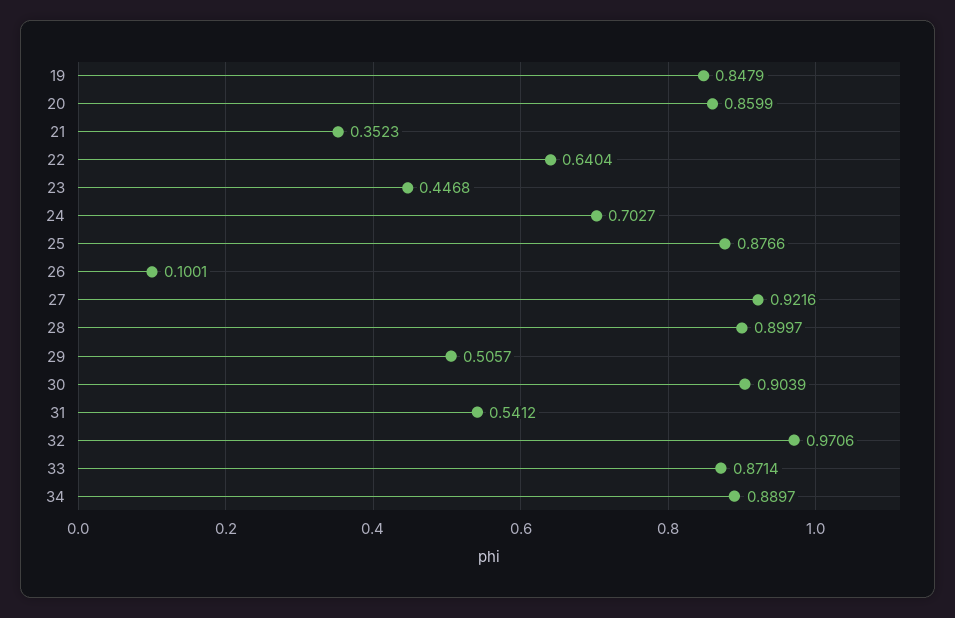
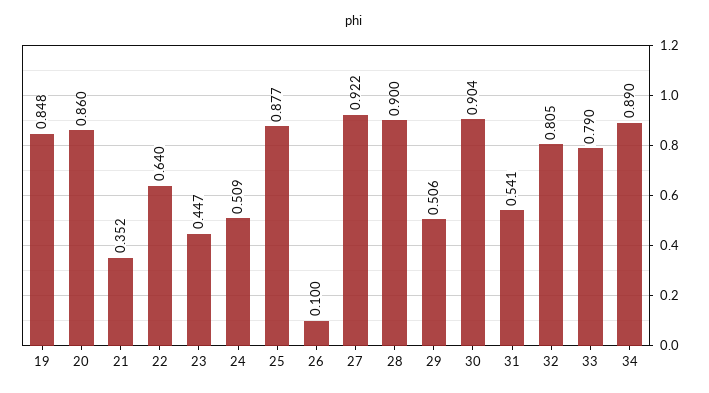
  {
    "19": 0.8479,
    "20": 0.8599,
    "21": 0.3523,
    "22": 0.6404,
    "23": 0.4468,
-   "24": 0.7027,
+   "24": 0.509,
    "25": 0.8766,
    "26": 0.1001,
    "27": 0.9216,
    "28": 0.8997,
    "29": 0.5057,
    "30": 0.9039,
    "31": 0.5412,
-   "32": 0.9706,
+   "32": 0.805,
-   "33": 0.8714,
+   "33": 0.79,
    "34": 0.8897
  }

